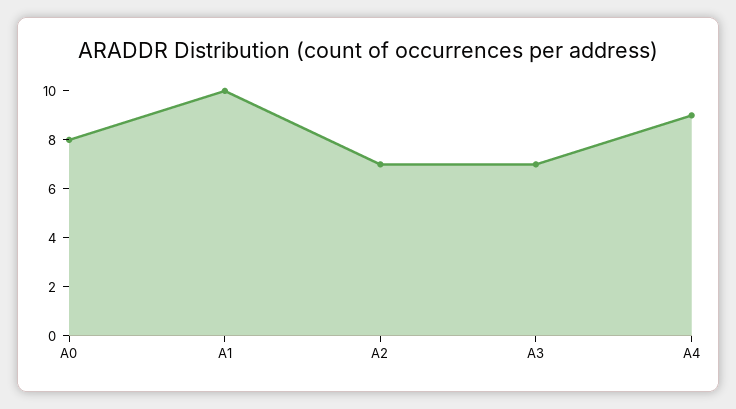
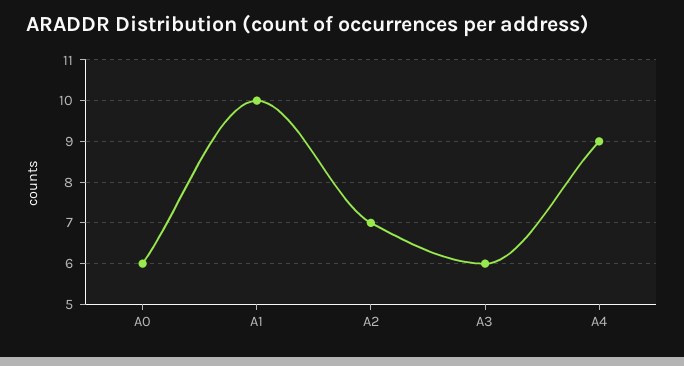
  {
-   "A0": 8,
+   "A0": 6,
    "A1": 10,
    "A2": 7,
-   "A3": 7,
+   "A3": 6,
    "A4": 9
  }

